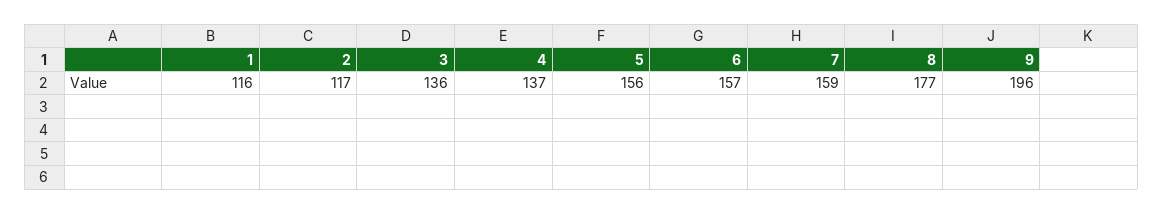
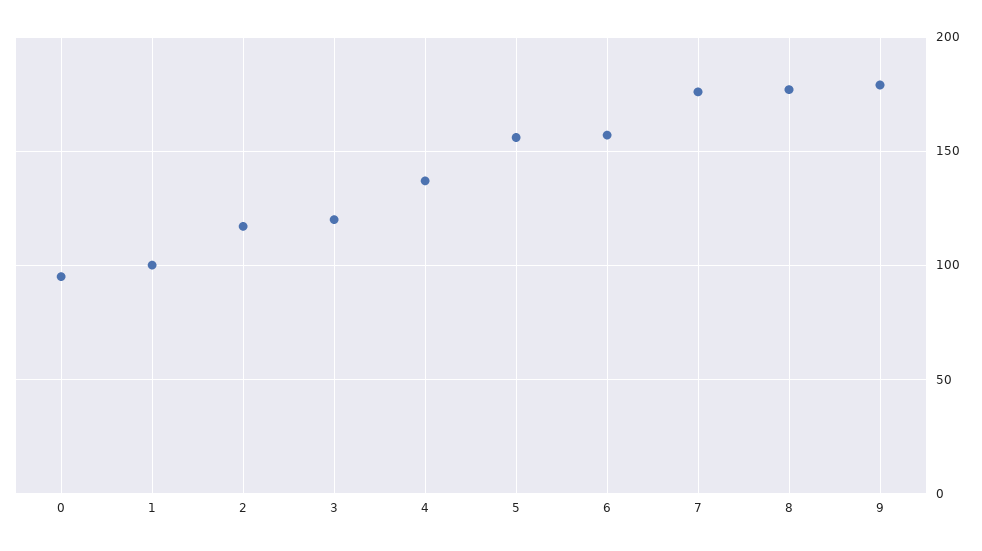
  {
-   "1": 116,
+   "1": 100,
    "2": 117,
-   "3": 136,
+   "3": 120,
    "4": 137,
    "5": 156,
    "6": 157,
-   "7": 159,
+   "7": 175,
    "8": 177,
-   "9": 196
+   "9": 180,
+   "0": 95
  }

